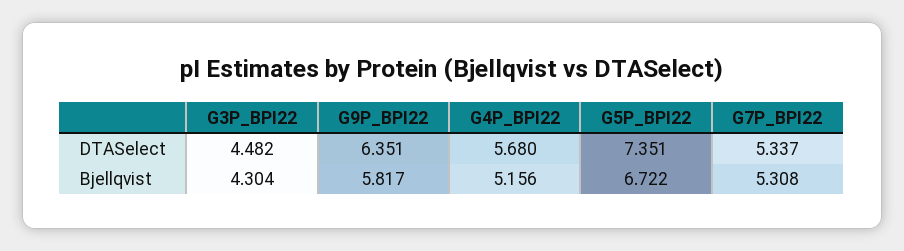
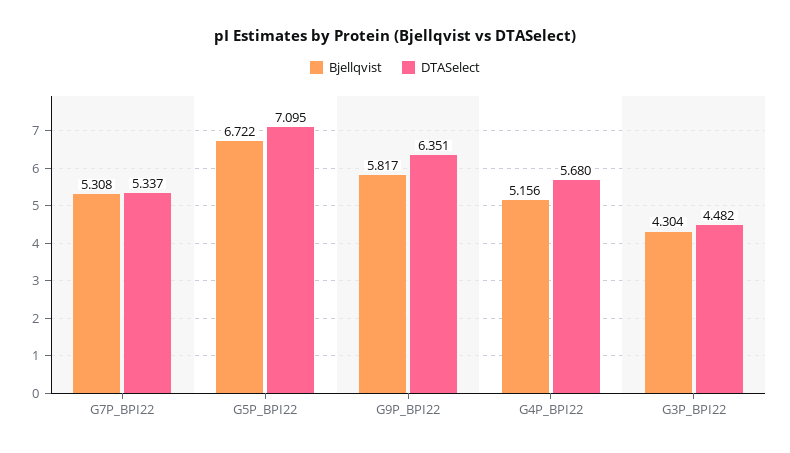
  {
    "DTASelect": {
      "G3P_BPI22": 4.482,
      "G9P_BPI22": 6.351,
      "G4P_BPI22": 5.68,
-     "G5P_BPI22": 7.351,
+     "G5P_BPI22": 7.095,
      "G7P_BPI22": 5.337
    },
    "Bjellqvist": {
      "G3P_BPI22": 4.304,
      "G9P_BPI22": 5.817,
      "G4P_BPI22": 5.156,
      "G5P_BPI22": 6.722,
      "G7P_BPI22": 5.308
    }
  }

